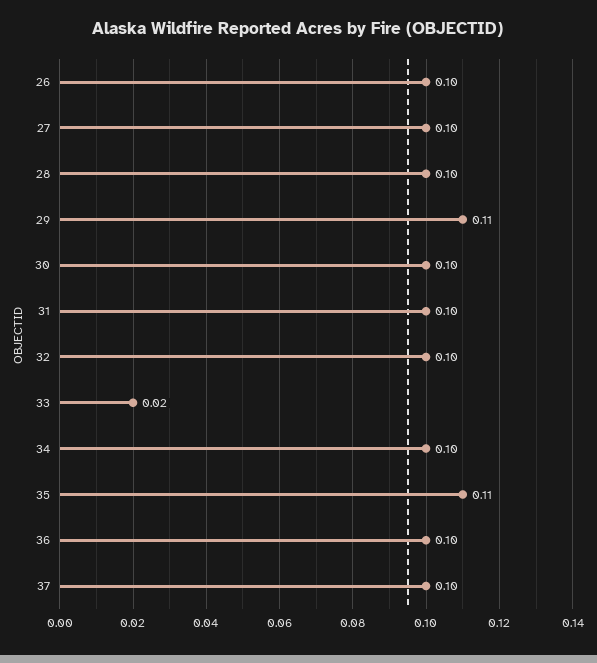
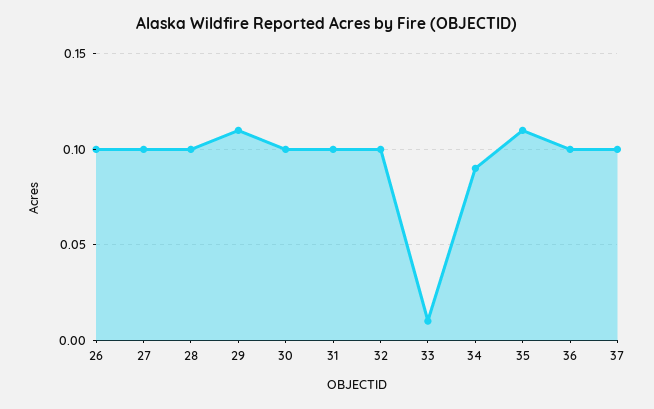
  {
    "26": 0.1,
    "27": 0.1,
    "28": 0.1,
    "29": 0.11,
    "30": 0.1,
    "31": 0.1,
    "32": 0.1,
-   "33": 0.02,
+   "33": 0.01,
-   "34": 0.1,
+   "34": 0.09,
    "35": 0.11,
    "36": 0.1,
    "37": 0.1
  }

